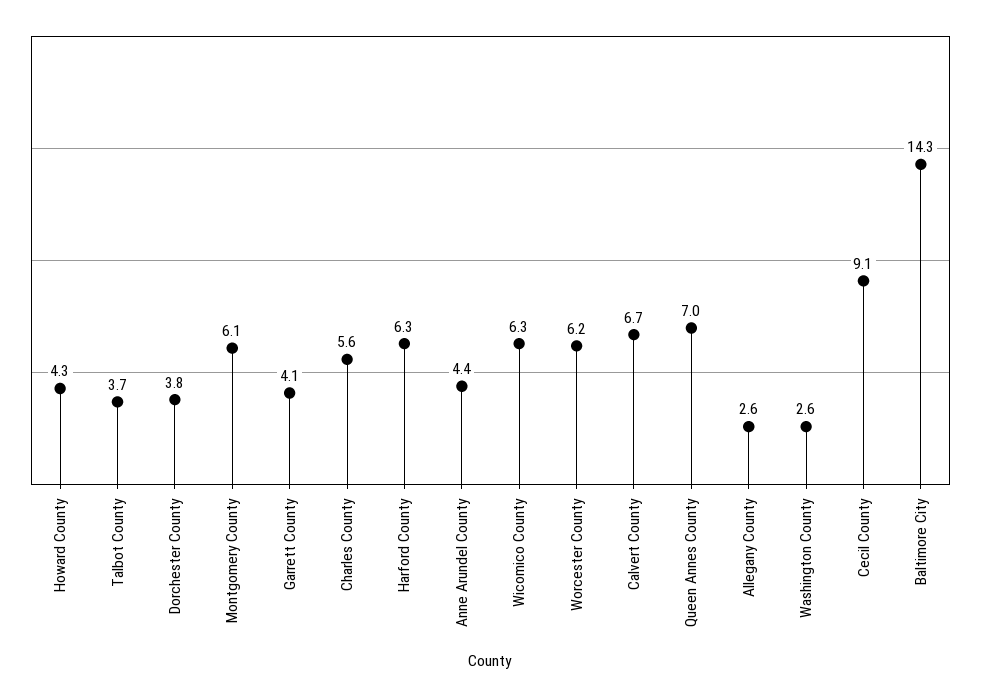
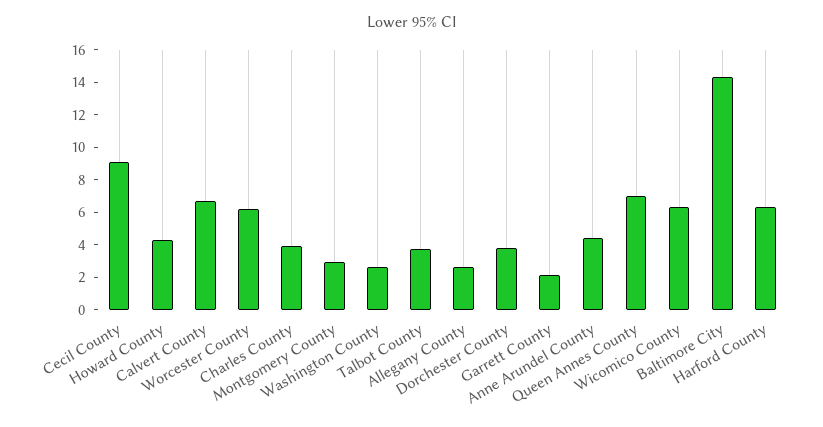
  {
    "Howard County": 4.3,
    "Talbot County": 3.7,
    "Dorchester County": 3.8,
-   "Montgomery County": 6.1,
+   "Montgomery County": 3,
-   "Garrett County": 4.1,
+   "Garrett County": 2,
-   "Charles County": 5.6,
+   "Charles County": 4,
    "Harford County": 6.3,
    "Anne Arundel County": 4.4,
    "Wicomico County": 6.3,
    "Worcester County": 6.2,
    "Calvert County": 6.7,
    "Queen Annes County": 7,
    "Allegany County": 2.6,
    "Washington County": 2.6,
    "Cecil County": 9.1,
    "Baltimore City": 14.3
  }

